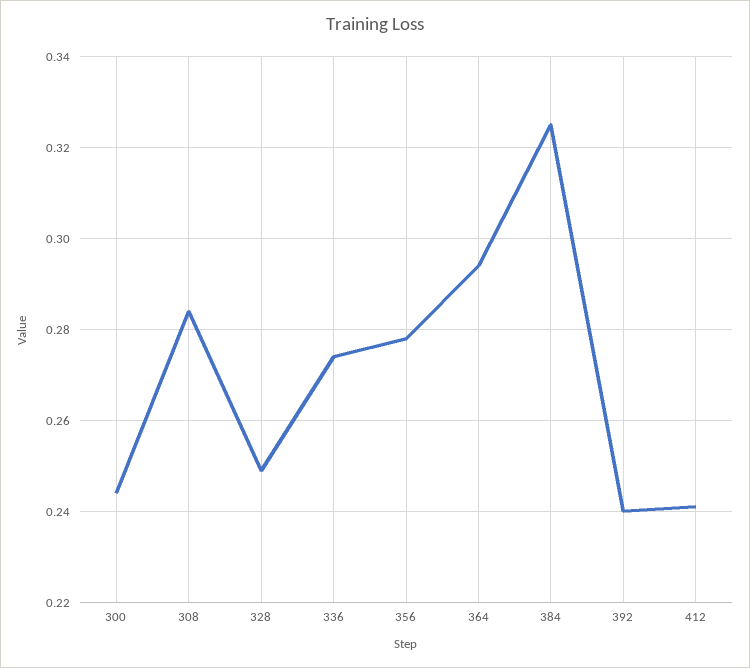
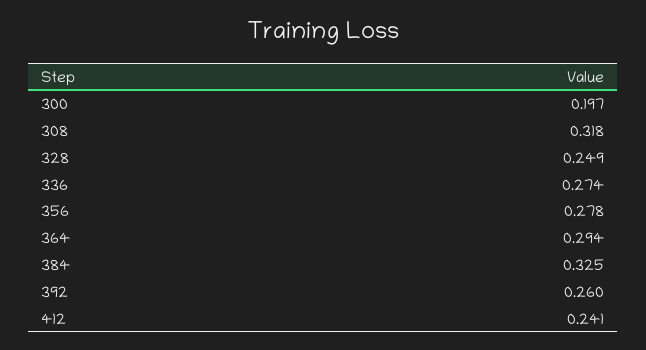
  {
-   "300": 0.245,
+   "300": 0.197,
-   "308": 0.285,
+   "308": 0.318,
    "328": 0.249,
    "336": 0.274,
    "356": 0.278,
    "364": 0.294,
    "384": 0.325,
-   "392": 0.24,
+   "392": 0.26,
    "412": 0.241
  }

